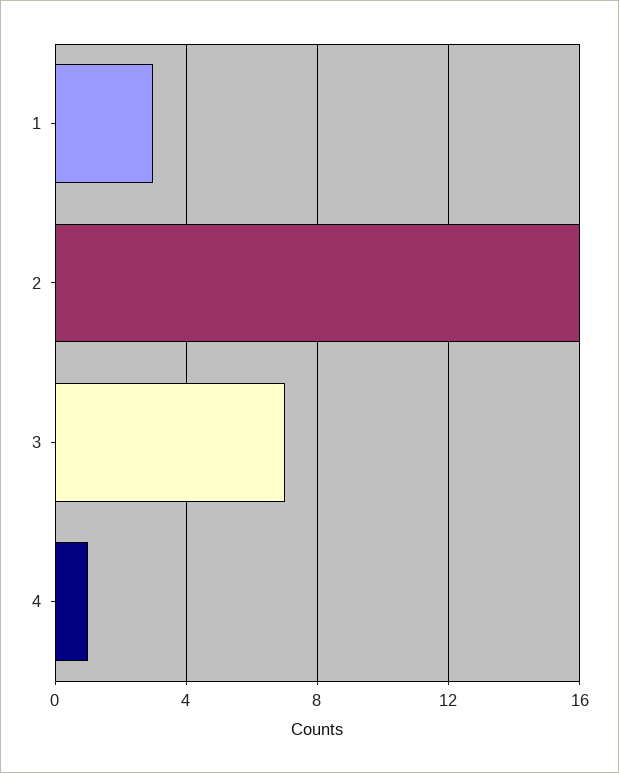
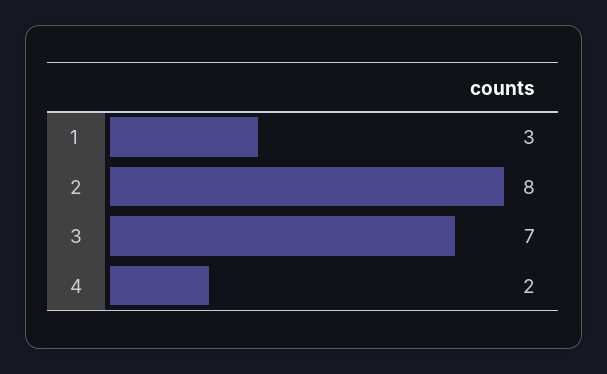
  {
    "1": 3,
-   "2": 16,
+   "2": 8,
    "3": 7,
-   "4": 1
+   "4": 2
  }

